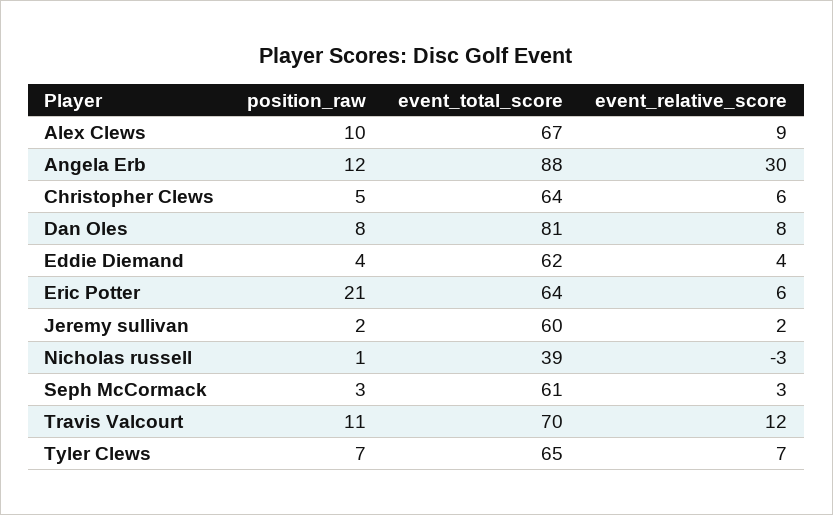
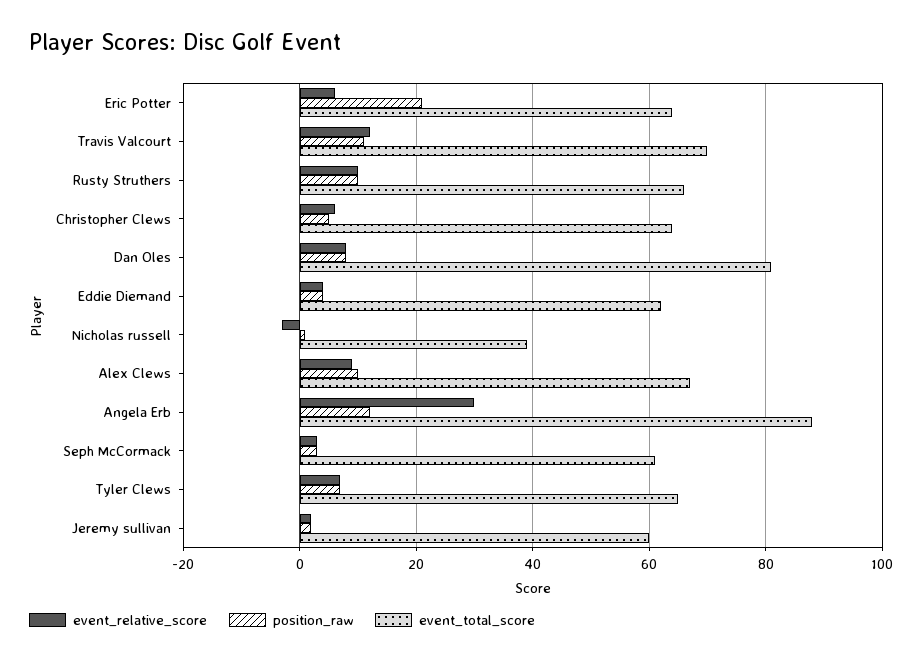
  {
    "position_raw": {
      "Alex Clews": 10,
      "Angela Erb": 12,
      "Christopher Clews": 5,
      "Dan Oles": 8,
      "Eddie Diemand": 4,
      "Eric Potter": 21,
      "Jeremy sullivan": 2,
      "Nicholas russell": 1,
      "Seph McCormack": 3,
      "Travis Valcourt": 11,
-     "Tyler Clews": 7
+     "Tyler Clews": 7,
+     "Rusty Struthers": 10
    },
    "event_total_score": {
      "Alex Clews": 67,
      "Angela Erb": 88,
      "Christopher Clews": 64,
      "Dan Oles": 81,
      "Eddie Diemand": 62,
      "Eric Potter": 64,
      "Jeremy sullivan": 60,
      "Nicholas russell": 39,
      "Seph McCormack": 61,
      "Travis Valcourt": 70,
-     "Tyler Clews": 65
+     "Tyler Clews": 65,
+     "Rusty Struthers": 65
    },
    "event_relative_score": {
      "Alex Clews": 9,
      "Angela Erb": 30,
      "Christopher Clews": 6,
      "Dan Oles": 8,
      "Eddie Diemand": 4,
      "Eric Potter": 6,
      "Jeremy sullivan": 2,
      "Nicholas russell": -3,
      "Seph McCormack": 3,
      "Travis Valcourt": 12,
-     "Tyler Clews": 7
+     "Tyler Clews": 7,
+     "Rusty Struthers": 10
    }
  }

